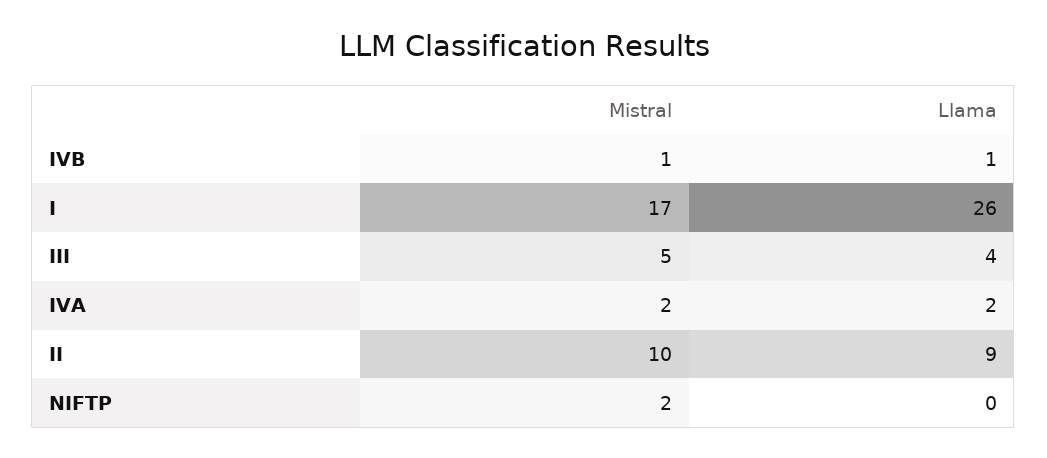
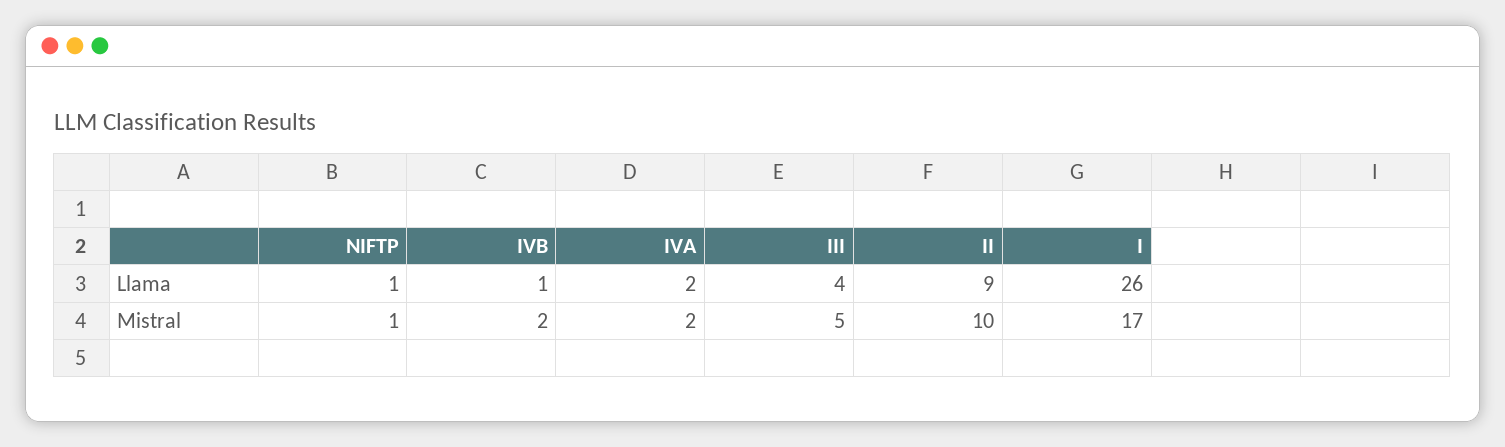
  {
    "Mistral": {
-     "IVB": 1,
+     "IVB": 2,
      "I": 17,
      "III": 5,
      "IVA": 2,
      "II": 10,
-     "NIFTP": 2
+     "NIFTP": 1
    },
    "Llama": {
      "IVB": 1,
      "I": 26,
      "III": 4,
      "IVA": 2,
      "II": 9,
-     "NIFTP": 0
+     "NIFTP": 1
    }
  }

